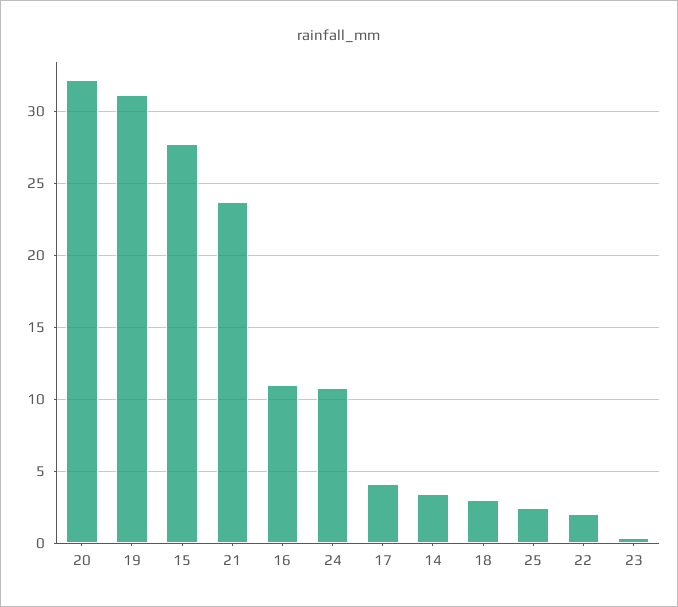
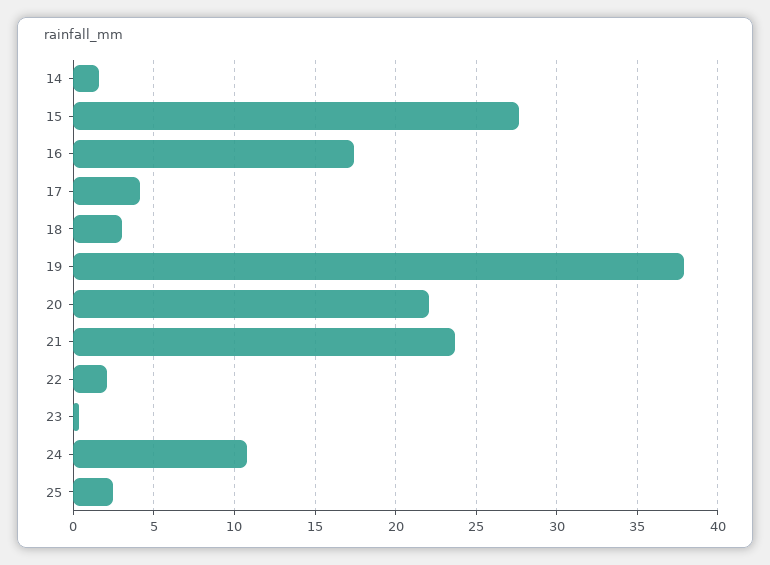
  {
-   "20": 32,
+   "20": 22,
-   "19": 31,
+   "19": 38,
    "15": 27.5,
    "21": 23.5,
-   "16": 11,
+   "16": 17.5,
    "24": 11,
    "17": 4,
-   "14": 3.5,
+   "14": 1.5,
    "18": 3,
    "25": 2.5,
    "22": 2,
    "23": 0.5
  }

